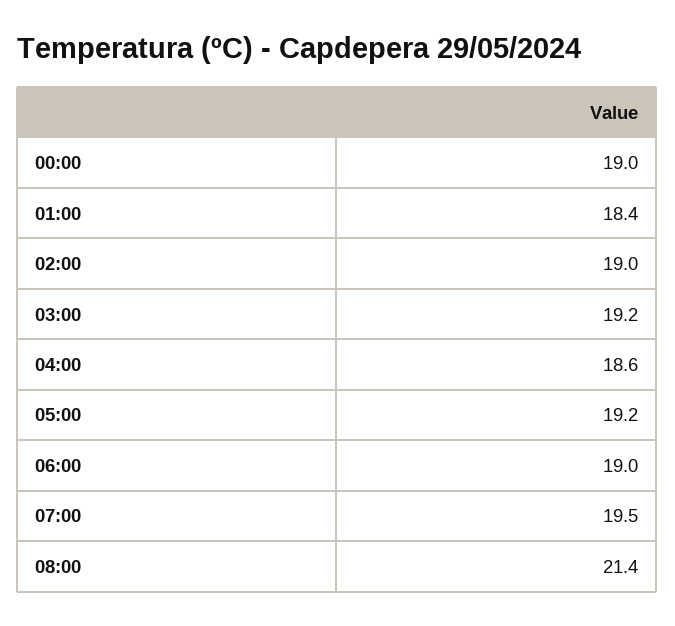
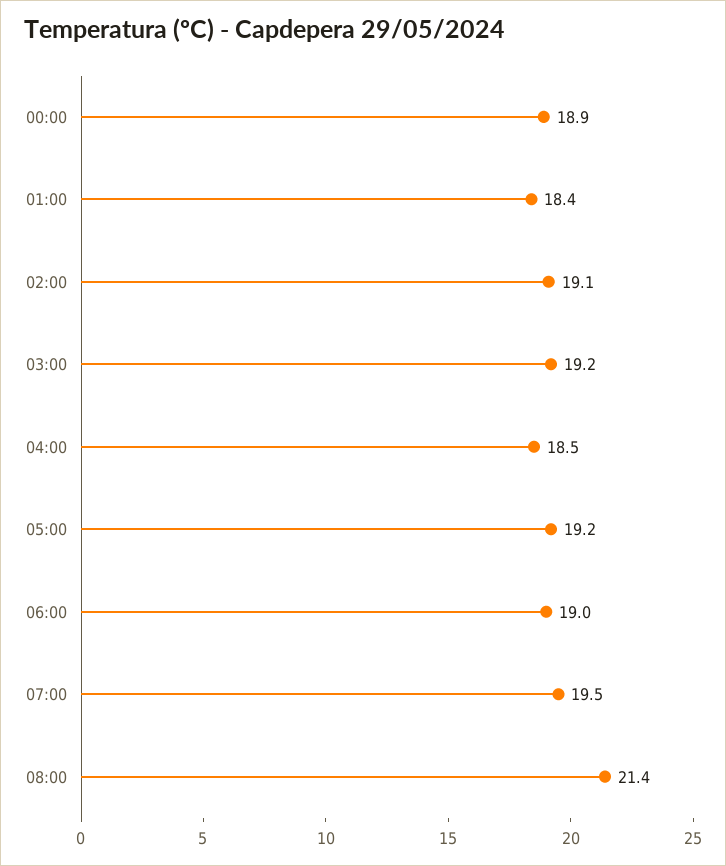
  {
-   "00:00": 19,
+   "00:00": 18.9,
    "01:00": 18.4,
-   "02:00": 19,
+   "02:00": 19.1,
    "03:00": 19.2,
-   "04:00": 18.6,
+   "04:00": 18.5,
    "05:00": 19.2,
    "06:00": 19,
    "07:00": 19.5,
    "08:00": 21.4
  }

